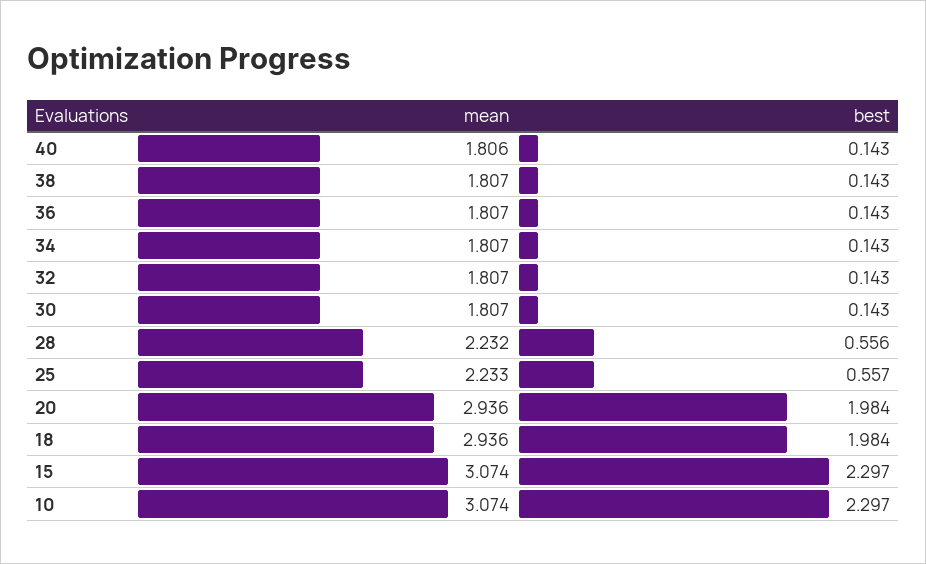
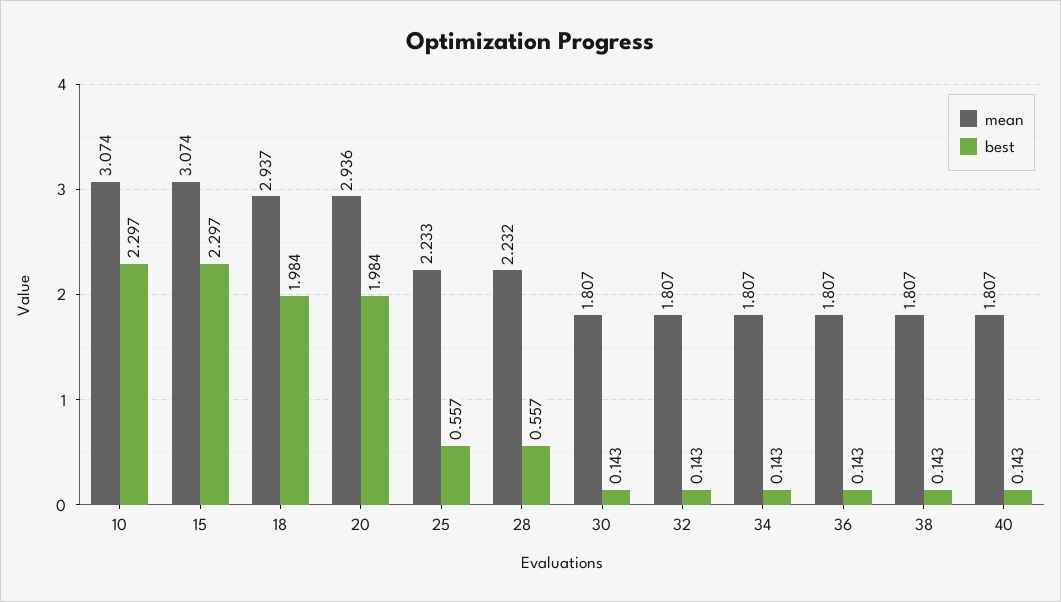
  {
    "mean": {
-     "40": 1.806,
+     "40": 1.807,
      "38": 1.807,
      "36": 1.807,
      "34": 1.807,
      "32": 1.807,
      "30": 1.807,
      "28": 2.232,
      "25": 2.233,
      "20": 2.936,
-     "18": 2.936,
+     "18": 2.937,
      "15": 3.074,
      "10": 3.074
    },
    "best": {
      "40": 0.143,
      "38": 0.143,
      "36": 0.143,
      "34": 0.143,
      "32": 0.143,
      "30": 0.143,
-     "28": 0.556,
+     "28": 0.557,
      "25": 0.557,
      "20": 1.984,
      "18": 1.984,
      "15": 2.297,
      "10": 2.297
    }
  }

